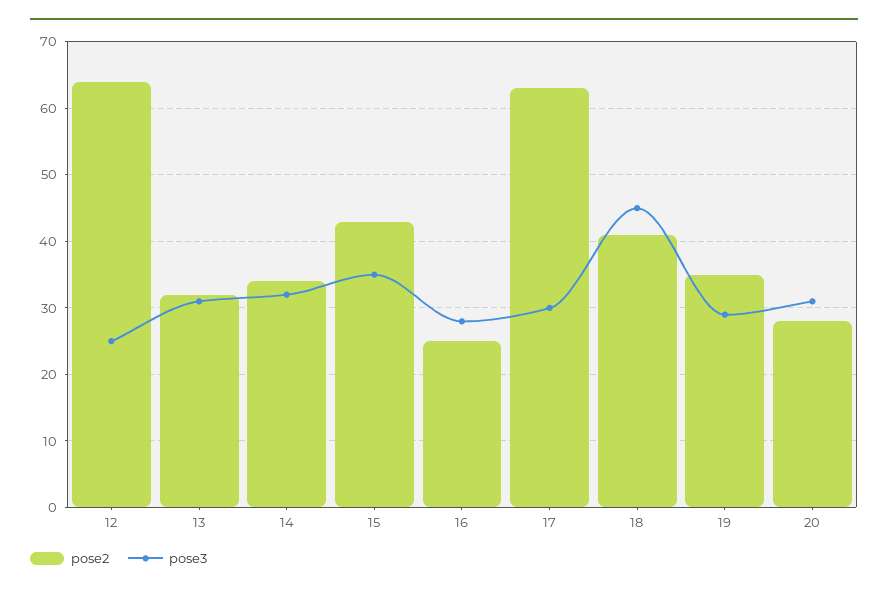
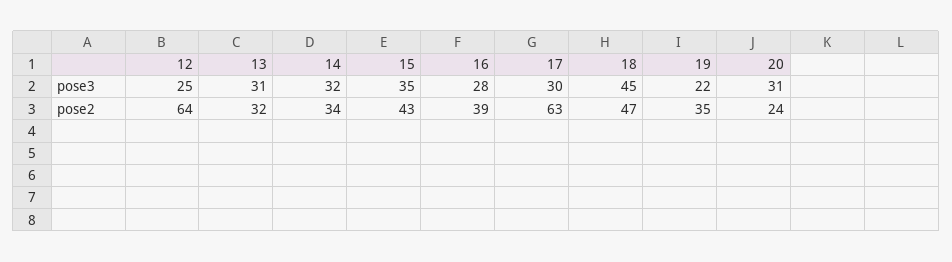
  {
    "pose2": {
      "12": 64,
      "13": 32,
      "14": 34,
      "15": 43,
-     "16": 25,
+     "16": 39,
      "17": 63,
-     "18": 41,
+     "18": 47,
      "19": 35,
-     "20": 28
+     "20": 24
    },
    "pose3": {
      "12": 25,
      "13": 31,
      "14": 32,
      "15": 35,
      "16": 28,
      "17": 30,
      "18": 45,
-     "19": 29,
+     "19": 22,
      "20": 31
    }
  }

